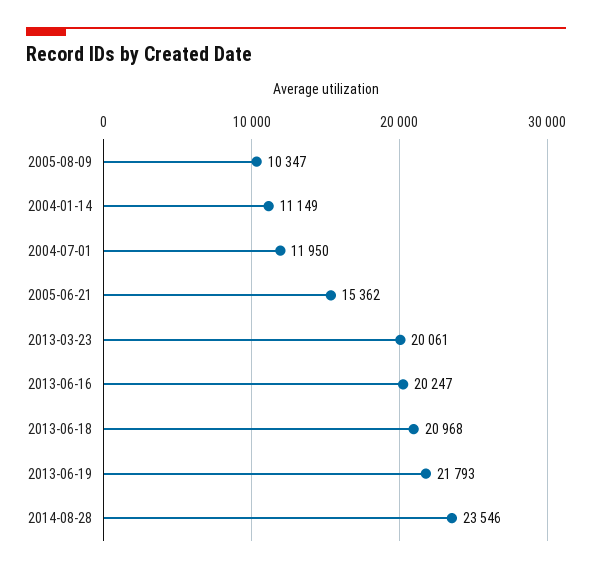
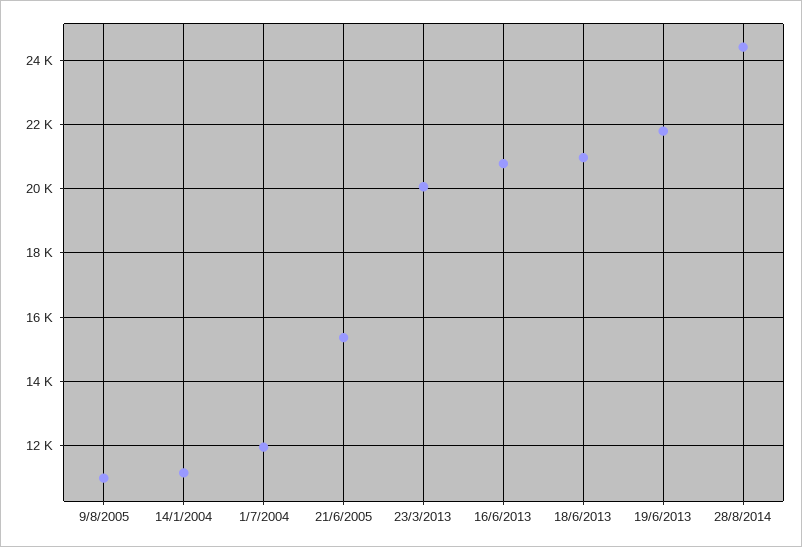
  {
-   "2005-08-09": 10347,
+   "2005-08-09": 11000,
    "2004-01-14": 11149,
    "2004-07-01": 11950,
    "2005-06-21": 15362,
    "2013-03-23": 20061,
-   "2013-06-16": 20247,
+   "2013-06-16": 20800,
    "2013-06-18": 20968,
    "2013-06-19": 21793,
-   "2014-08-28": 23546
+   "2014-08-28": 24400
  }

